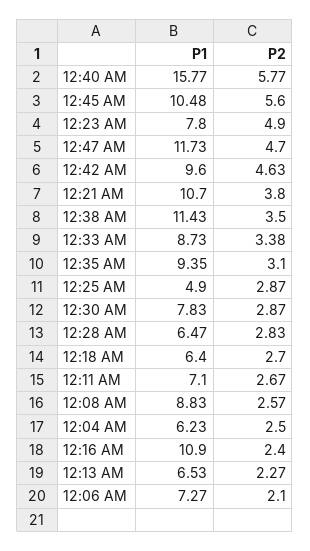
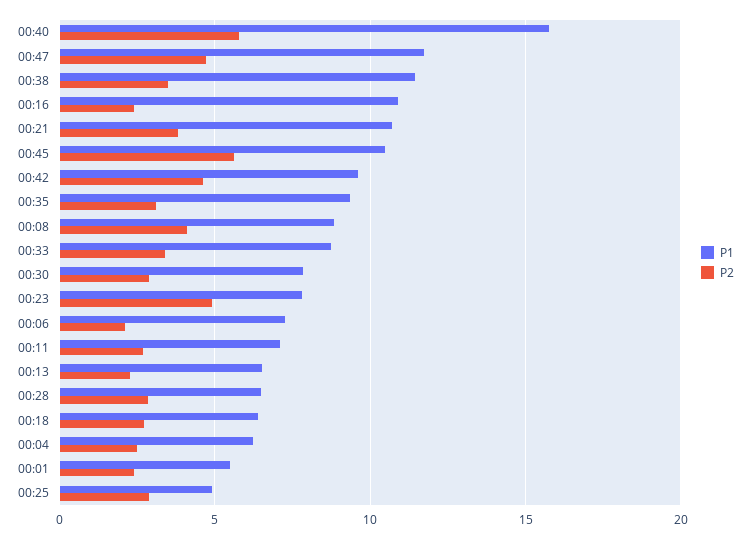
  {
    "P1": {
      "12:40 AM": 15.77,
      "12:45 AM": 10.48,
      "12:23 AM": 7.8,
      "12:47 AM": 11.73,
      "12:42 AM": 9.6,
      "12:21 AM": 10.7,
      "12:38 AM": 11.43,
      "12:33 AM": 8.73,
      "12:35 AM": 9.35,
      "12:25 AM": 4.9,
      "12:30 AM": 7.83,
      "12:28 AM": 6.47,
      "12:18 AM": 6.4,
      "12:11 AM": 7.1,
      "12:08 AM": 8.83,
      "12:04 AM": 6.23,
      "12:16 AM": 10.9,
      "12:13 AM": 6.53,
-     "12:06 AM": 7.27
+     "12:06 AM": 7.27,
+     "00:01": 5.5
    },
    "P2": {
      "12:40 AM": 5.77,
      "12:45 AM": 5.6,
      "12:23 AM": 4.9,
      "12:47 AM": 4.7,
      "12:42 AM": 4.63,
      "12:21 AM": 3.8,
      "12:38 AM": 3.5,
      "12:33 AM": 3.38,
      "12:35 AM": 3.1,
      "12:25 AM": 2.87,
      "12:30 AM": 2.87,
      "12:28 AM": 2.83,
      "12:18 AM": 2.7,
      "12:11 AM": 2.67,
-     "12:08 AM": 2.57,
+     "12:08 AM": 4,
      "12:04 AM": 2.5,
      "12:16 AM": 2.4,
      "12:13 AM": 2.27,
-     "12:06 AM": 2.1
+     "12:06 AM": 2.1,
+     "00:01": 2.5
    }
  }

